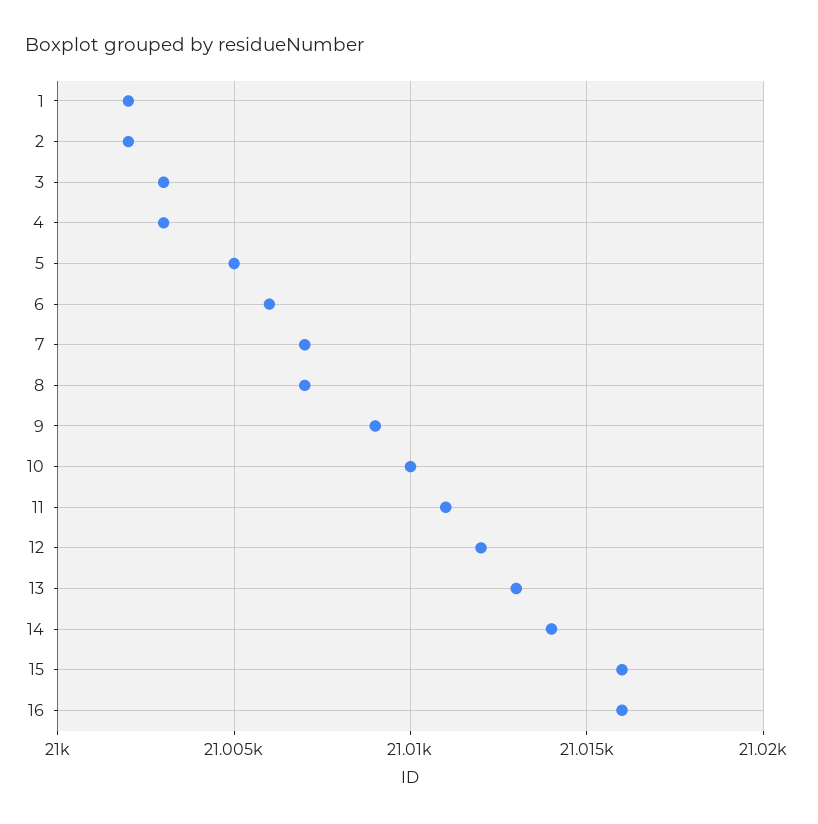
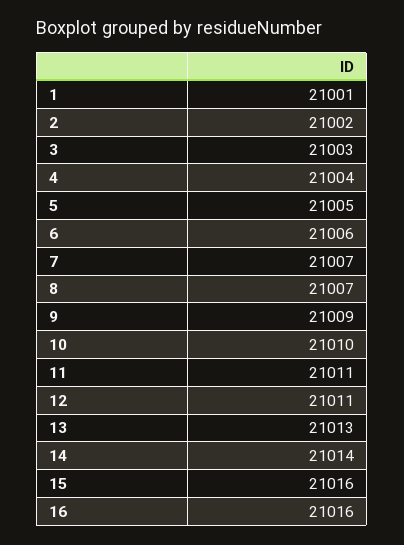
  {
-   "1": 21002,
+   "1": 21001,
    "2": 21002,
    "3": 21003,
-   "4": 21003,
+   "4": 21004,
    "5": 21005,
    "6": 21006,
    "7": 21007,
    "8": 21007,
    "9": 21009,
    "10": 21010,
    "11": 21011,
-   "12": 21012,
+   "12": 21011,
    "13": 21013,
    "14": 21014,
    "15": 21016,
    "16": 21016
  }

